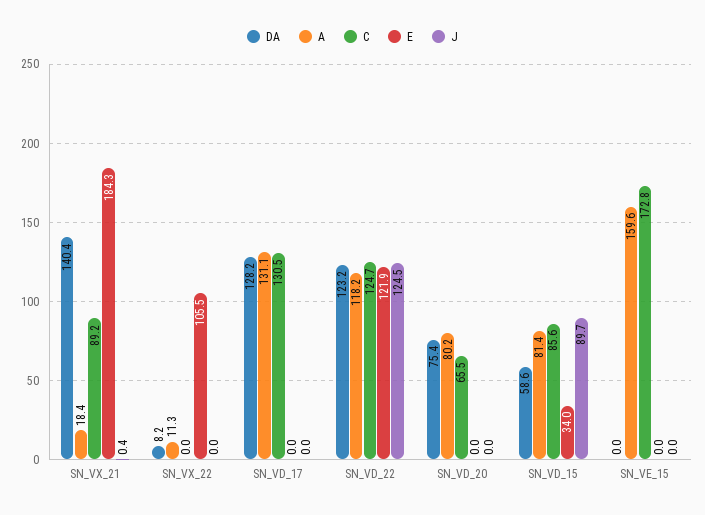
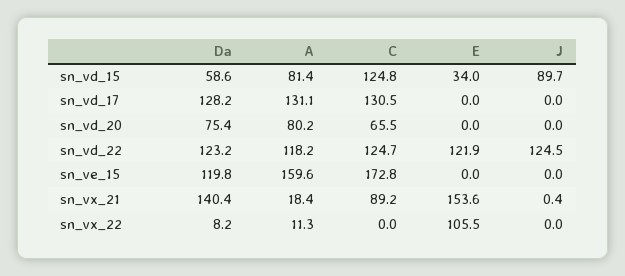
  {
    "DA": {
      "SN_VX_21": 140.4,
      "SN_VX_22": 8.2,
      "SN_VD_17": 128.2,
      "SN_VD_22": 123.2,
      "SN_VD_20": 75.4,
      "SN_VD_15": 58.6,
-     "SN_VE_15": 0
+     "SN_VE_15": 119.8
    },
    "A": {
      "SN_VX_21": 18.4,
      "SN_VX_22": 11.3,
      "SN_VD_17": 131.1,
      "SN_VD_22": 118.2,
      "SN_VD_20": 80.2,
      "SN_VD_15": 81.4,
      "SN_VE_15": 159.6
    },
    "C": {
      "SN_VX_21": 89.2,
      "SN_VX_22": 0,
      "SN_VD_17": 130.5,
      "SN_VD_22": 124.7,
      "SN_VD_20": 65.5,
-     "SN_VD_15": 85.6,
+     "SN_VD_15": 124.8,
      "SN_VE_15": 172.8
    },
    "E": {
-     "SN_VX_21": 184.3,
+     "SN_VX_21": 153.6,
      "SN_VX_22": 105.5,
      "SN_VD_17": 0,
      "SN_VD_22": 121.9,
      "SN_VD_20": 0,
      "SN_VD_15": 34,
      "SN_VE_15": 0
    },
    "J": {
      "SN_VX_21": 0.4,
      "SN_VX_22": 0,
      "SN_VD_17": 0,
      "SN_VD_22": 124.5,
      "SN_VD_20": 0,
      "SN_VD_15": 89.7,
      "SN_VE_15": 0
    }
  }

